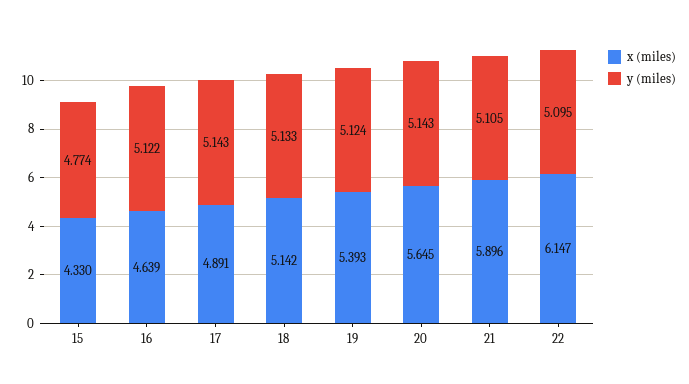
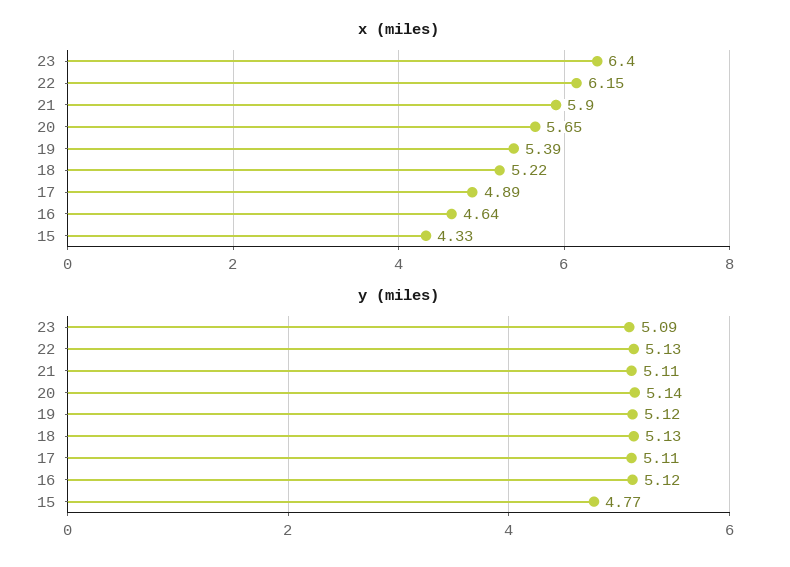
  {
    "x (miles)": {
      "15": 4.33,
      "16": 4.639,
      "17": 4.891,
-     "18": 5.142,
+     "18": 5.22,
      "19": 5.393,
      "20": 5.645,
      "21": 5.896,
-     "22": 6.147
+     "22": 6.147,
+     "23": 6.4
    },
    "y (miles)": {
      "15": 4.774,
      "16": 5.122,
-     "17": 5.143,
+     "17": 5.11,
      "18": 5.133,
      "19": 5.124,
      "20": 5.143,
      "21": 5.105,
-     "22": 5.095
+     "22": 5.13,
+     "23": 5.09
    }
  }

